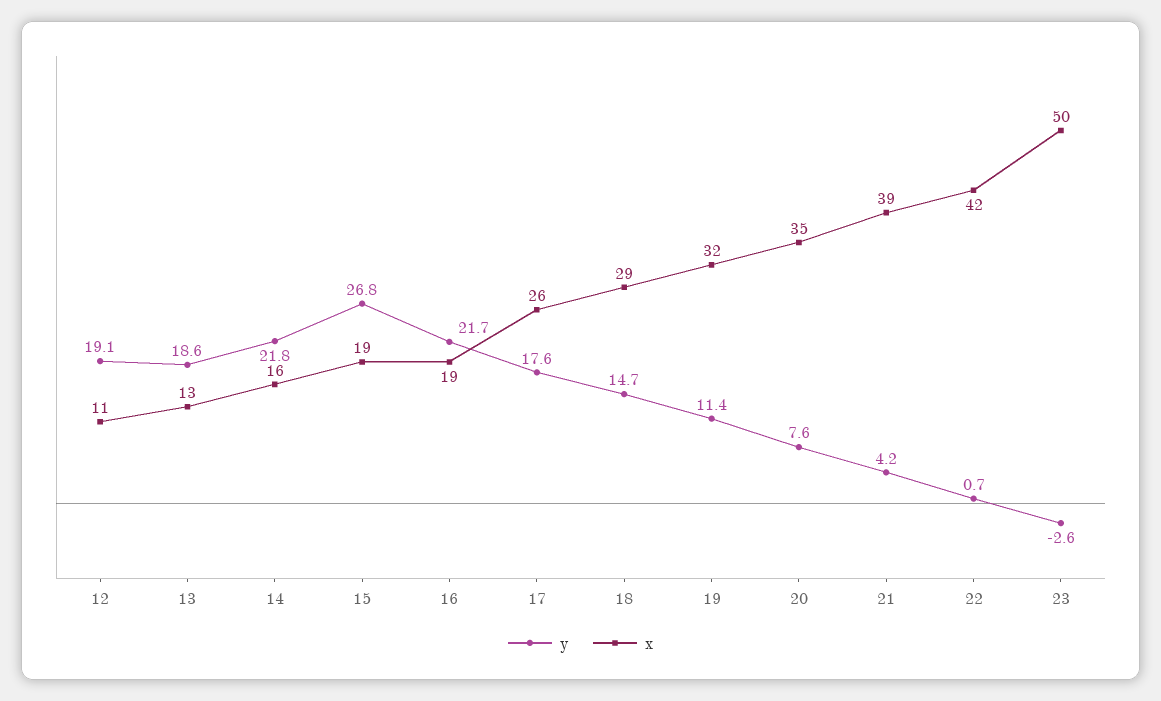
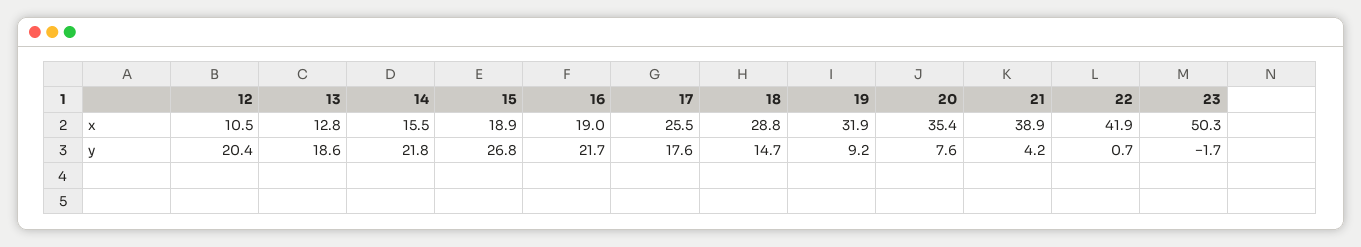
  {
    "y": {
-     "12": 19.1,
+     "12": 20.4,
      "13": 18.6,
      "14": 21.8,
      "15": 26.8,
      "16": 21.7,
      "17": 17.6,
      "18": 14.7,
-     "19": 11.4,
+     "19": 9.2,
      "20": 7.6,
      "21": 4.2,
      "22": 0.7,
-     "23": -2.6
+     "23": -1.7
    },
    "x": {
      "12": 10.5,
      "13": 12.8,
      "14": 15.5,
      "15": 18.9,
      "16": 19,
      "17": 25.5,
      "18": 28.8,
      "19": 31.9,
      "20": 35.4,
      "21": 38.9,
      "22": 41.9,
      "23": 50.3
    }
  }

